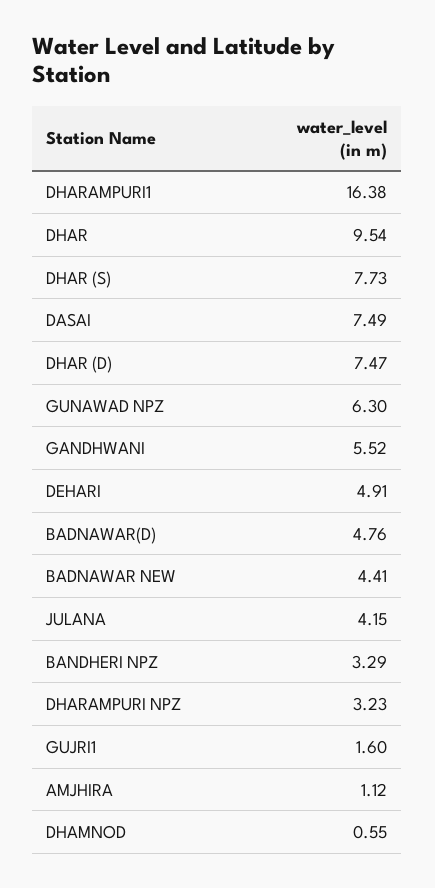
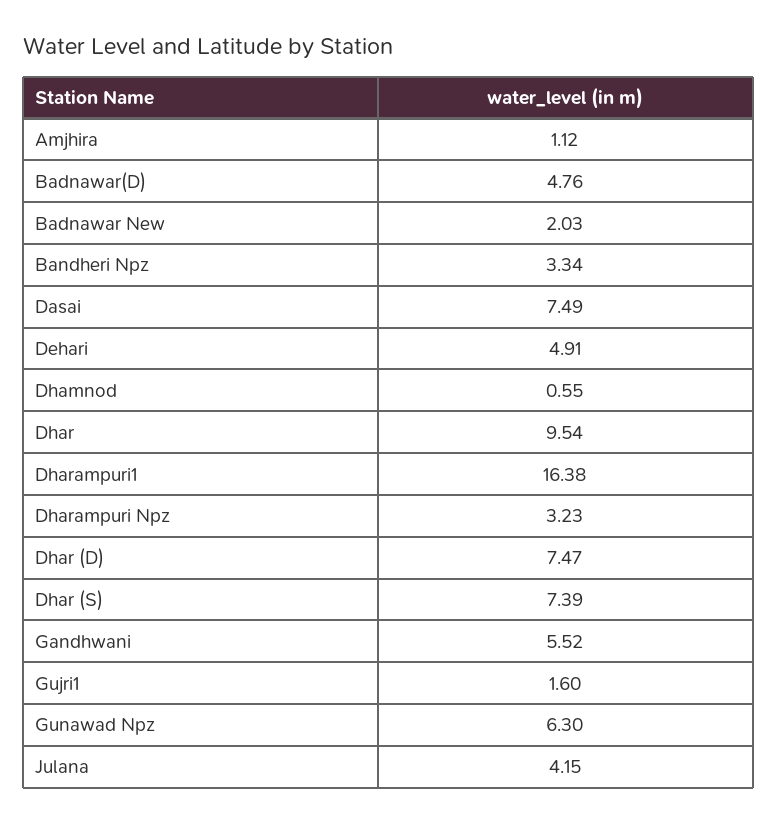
  {
    "DHARAMPURI1": 16.38,
    "DHAR": 9.54,
-   "DHAR (S)": 7.73,
+   "DHAR (S)": 7.39,
    "DASAI": 7.49,
    "DHAR (D)": 7.47,
    "GUNAWAD NPZ": 6.3,
    "GANDHWANI": 5.52,
    "DEHARI": 4.91,
    "BADNAWAR(D)": 4.76,
-   "BADNAWAR NEW": 4.41,
+   "BADNAWAR NEW": 2.03,
    "JULANA": 4.15,
-   "BANDHERI NPZ": 3.29,
+   "BANDHERI NPZ": 3.34,
    "DHARAMPURI NPZ": 3.23,
    "GUJRI1": 1.6,
    "AMJHIRA": 1.12,
    "DHAMNOD": 0.55
  }

